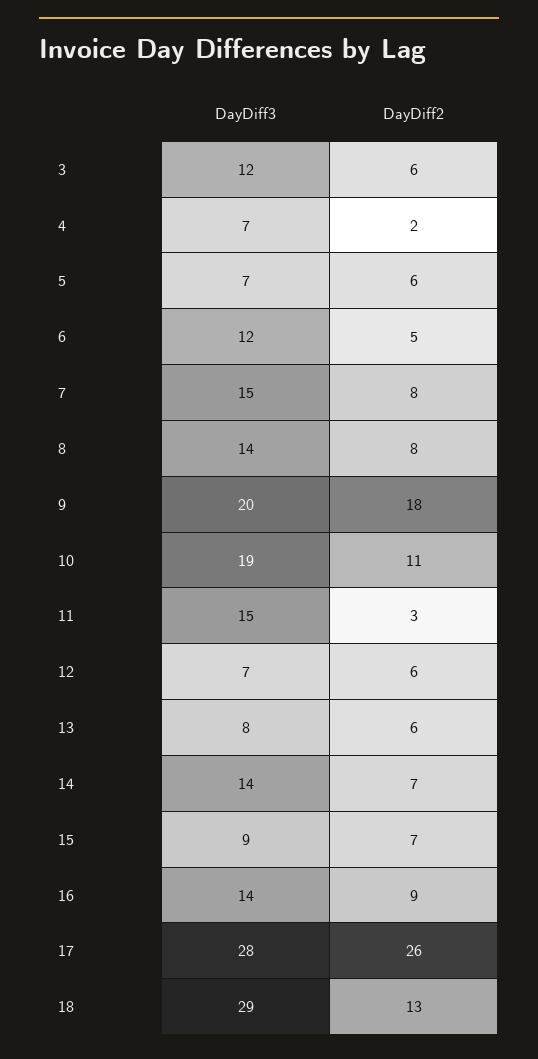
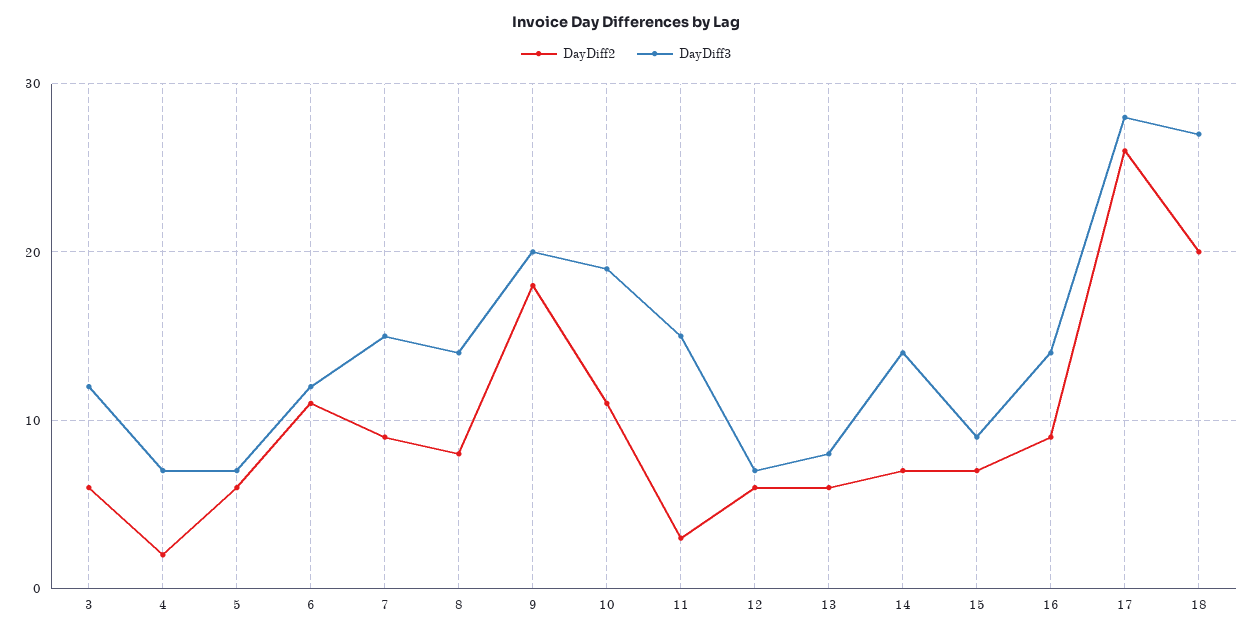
  {
    "DayDiff3": {
      "3": 12,
      "4": 7,
      "5": 7,
      "6": 12,
      "7": 15,
      "8": 14,
      "9": 20,
      "10": 19,
      "11": 15,
      "12": 7,
      "13": 8,
      "14": 14,
      "15": 9,
      "16": 14,
      "17": 28,
-     "18": 29
+     "18": 27
    },
    "DayDiff2": {
      "3": 6,
      "4": 2,
      "5": 6,
-     "6": 5,
+     "6": 11,
-     "7": 8,
+     "7": 9,
      "8": 8,
      "9": 18,
      "10": 11,
      "11": 3,
      "12": 6,
      "13": 6,
      "14": 7,
      "15": 7,
      "16": 9,
      "17": 26,
-     "18": 13
+     "18": 20
    }
  }

